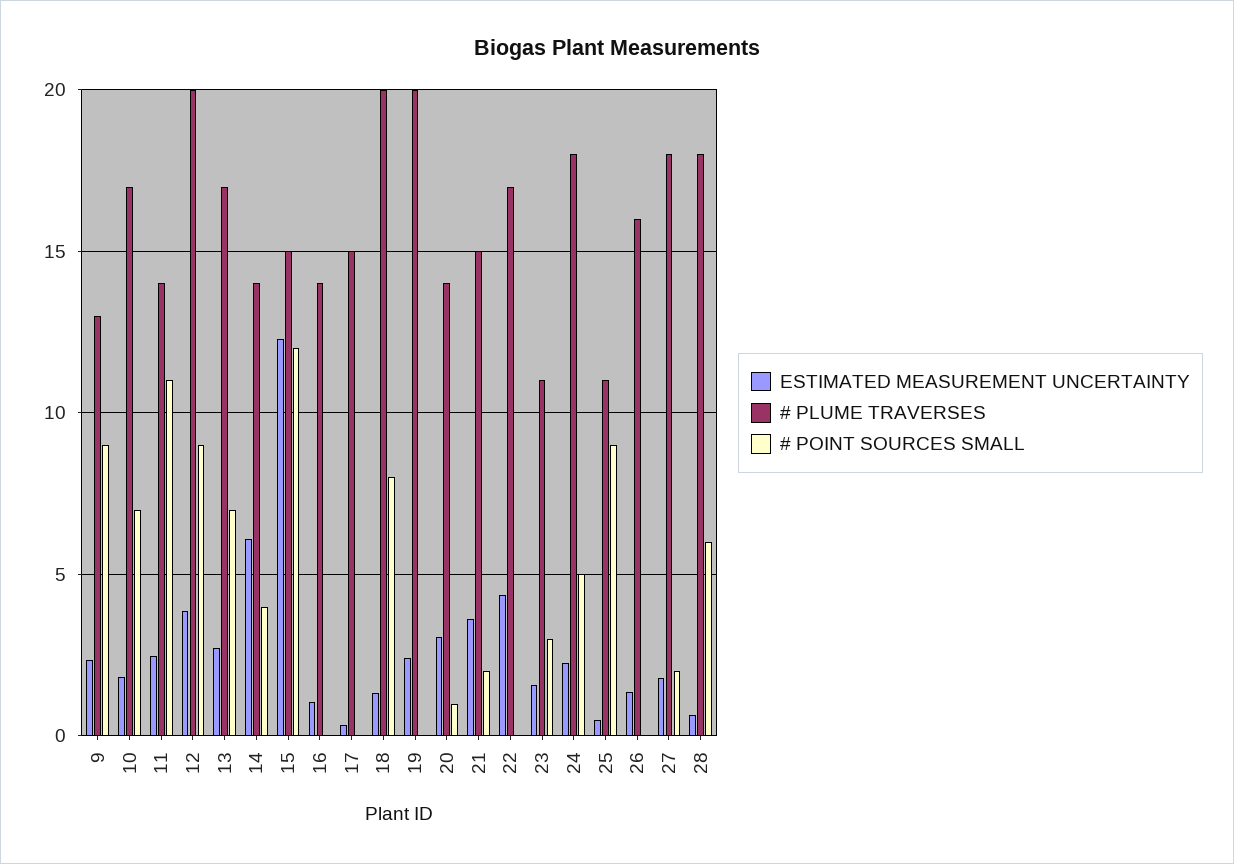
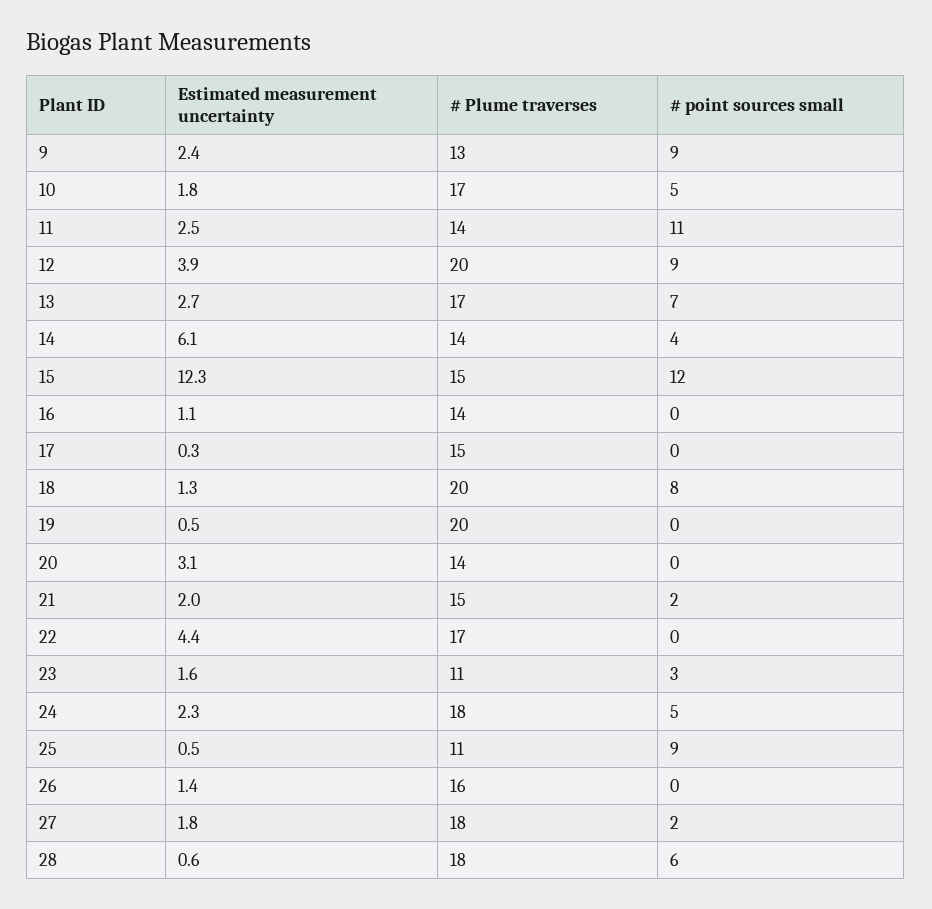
  {
    "ESTIMATED MEASUREMENT UNCERTAINTY": {
      "9": 2.4,
      "10": 1.8,
      "11": 2.5,
      "12": 3.9,
      "13": 2.7,
      "14": 6.1,
      "15": 12.3,
      "16": 1.1,
      "17": 0.3,
      "18": 1.3,
-     "19": 2.5,
+     "19": 0.5,
      "20": 3.1,
-     "21": 3.5,
+     "21": 2,
      "22": 4.4,
      "23": 1.6,
      "24": 2.3,
      "25": 0.5,
      "26": 1.4,
      "27": 1.8,
      "28": 0.6
    },
    "# PLUME TRAVERSES": {
      "9": 13,
      "10": 17,
      "11": 14,
      "12": 20,
      "13": 17,
      "14": 14,
      "15": 15,
      "16": 14,
      "17": 15,
      "18": 20,
      "19": 20,
      "20": 14,
      "21": 15,
      "22": 17,
      "23": 11,
      "24": 18,
      "25": 11,
      "26": 16,
      "27": 18,
      "28": 18
    },
    "# POINT SOURCES SMALL": {
      "9": 9,
-     "10": 7,
+     "10": 5,
      "11": 11,
      "12": 9,
      "13": 7,
      "14": 4,
      "15": 12,
      "16": 0,
      "17": 0,
      "18": 8,
      "19": 0,
-     "20": 1,
+     "20": 0,
      "21": 2,
      "22": 0,
      "23": 3,
      "24": 5,
      "25": 9,
      "26": 0,
      "27": 2,
      "28": 6
    }
  }

